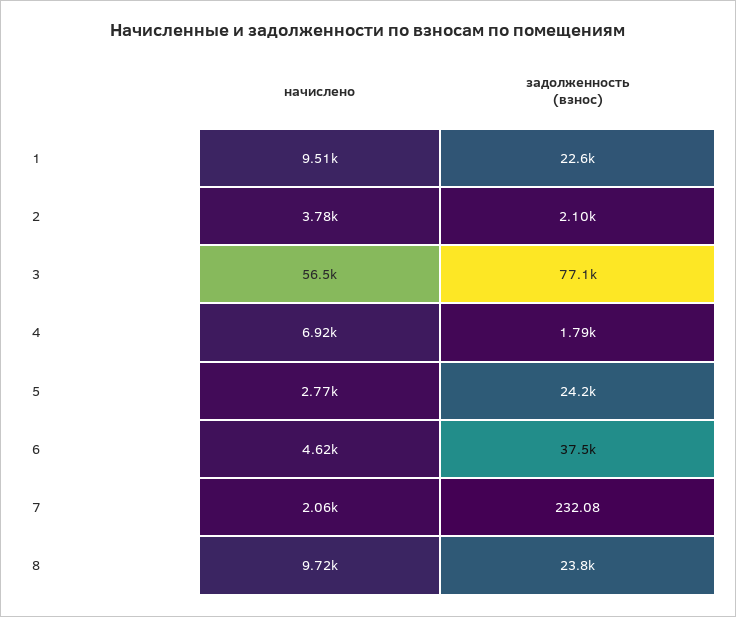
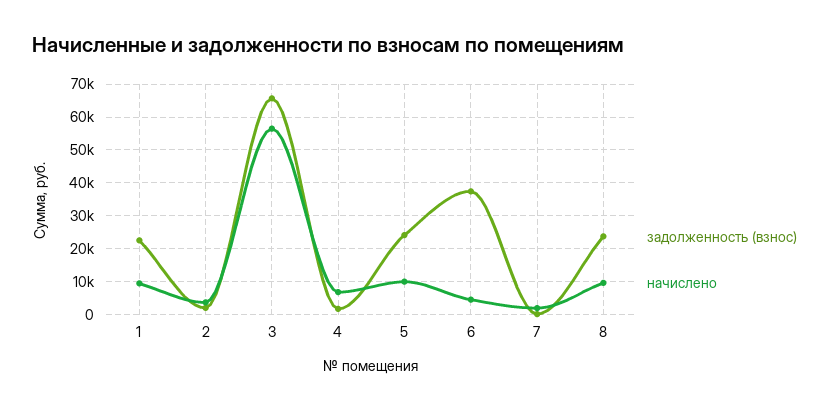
  {
    "начислено": {
      "1": 9510,
      "2": 3780,
      "3": 56500,
      "4": 6920,
-     "5": 2770,
+     "5": 10000,
      "6": 4620,
      "7": 2060,
      "8": 9720
    },
    "задолженность (взнос)": {
      "1": 22600,
      "2": 2100,
-     "3": 77100,
+     "3": 66000,
      "4": 1790,
      "5": 24200,
      "6": 37500,
      "7": 232.08,
      "8": 23800
    }
  }

